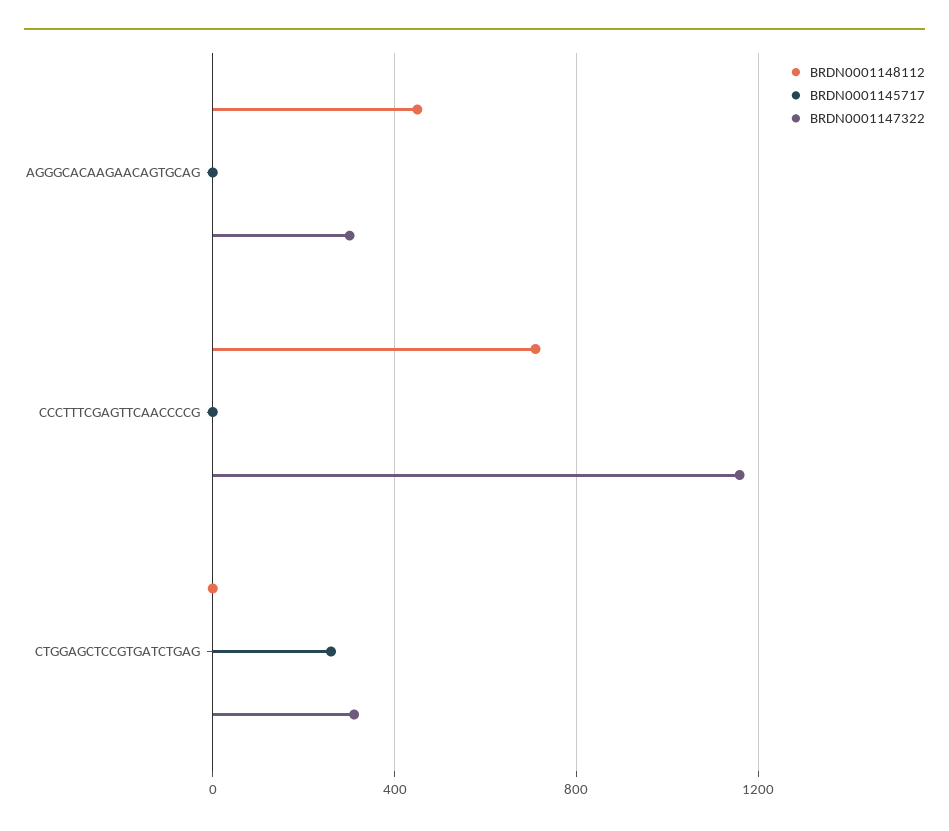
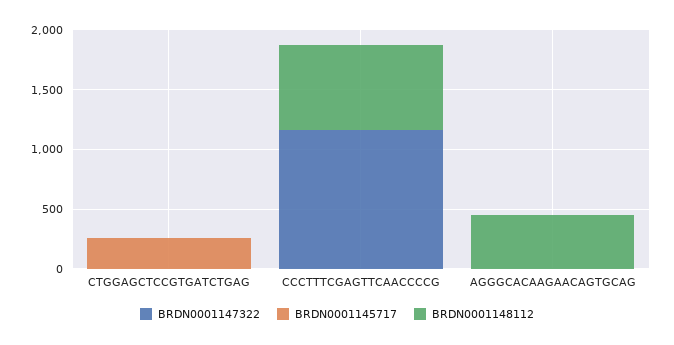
  {
    "BRDN0001148112": {
      "AGGGCACAAGAACAGTGCAG": 450,
      "CCCTTTCGAGTTCAACCCCG": 700,
      "CTGGAGCTCCGTGATCTGAG": 0
    },
    "BRDN0001145717": {
      "AGGGCACAAGAACAGTGCAG": 0,
      "CCCTTTCGAGTTCAACCCCG": 0,
      "CTGGAGCTCCGTGATCTGAG": 250
    },
    "BRDN0001147322": {
-     "AGGGCACAAGAACAGTGCAG": 300,
+     "AGGGCACAAGAACAGTGCAG": 0,
      "CCCTTTCGAGTTCAACCCCG": 1150,
-     "CTGGAGCTCCGTGATCTGAG": 300
+     "CTGGAGCTCCGTGATCTGAG": 0
    }
  }

